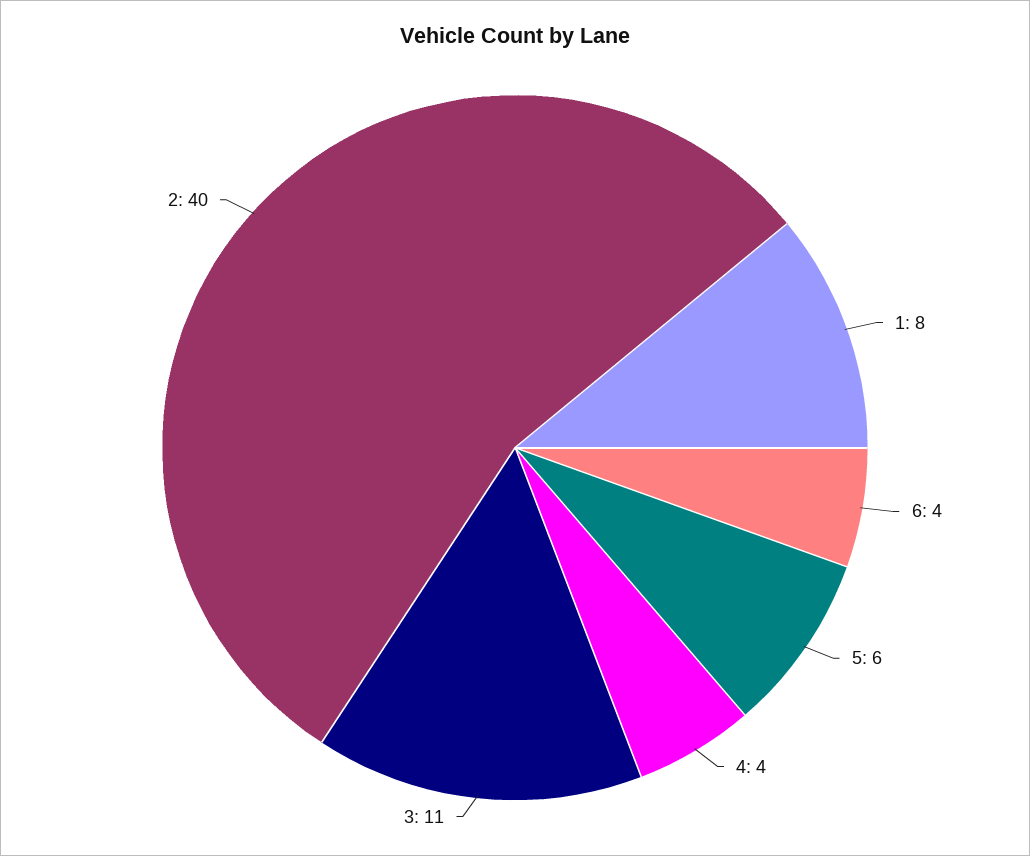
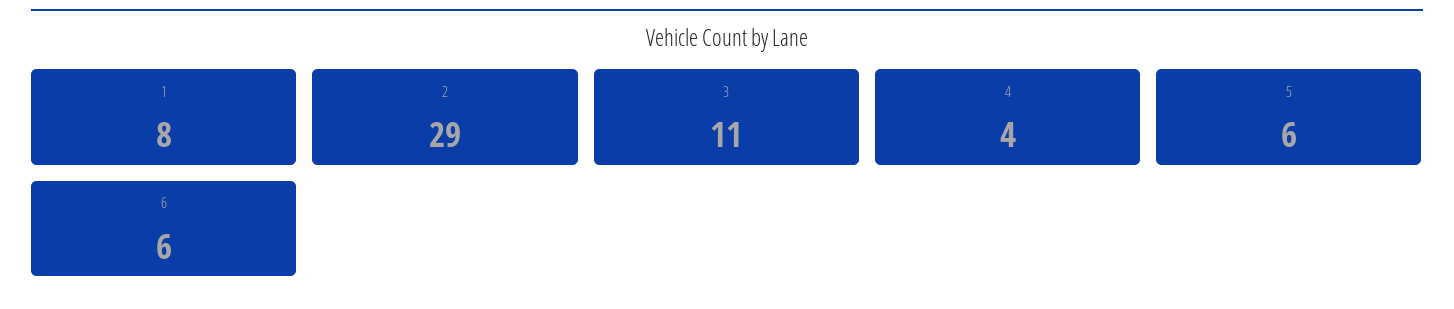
  {
    "1": 8,
-   "6": 4,
+   "6": 6,
    "5": 6,
    "4": 4,
    "3": 11,
-   "2": 40
+   "2": 29
  }

